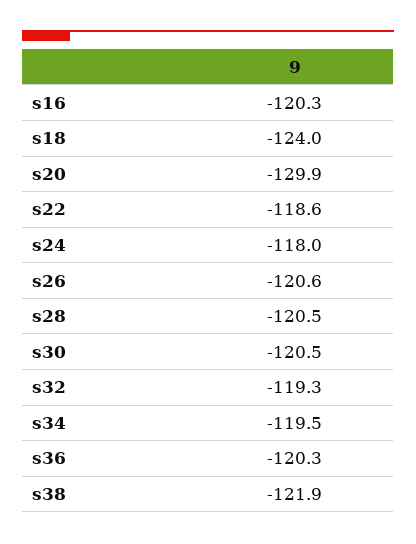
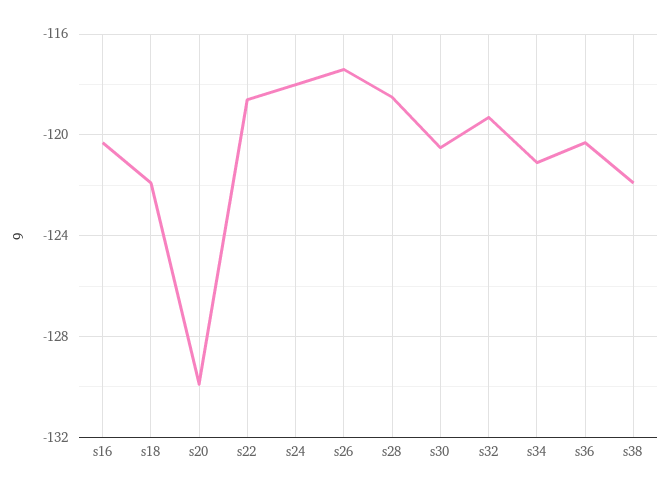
  {
    "s16": -120.3,
-   "s18": -124,
+   "s18": -122,
    "s20": -129.9,
    "s22": -118.6,
    "s24": -118,
-   "s26": -120.6,
+   "s26": -117.5,
-   "s28": -120.5,
+   "s28": -118.5,
    "s30": -120.5,
    "s32": -119.3,
-   "s34": -119.5,
+   "s34": -121,
    "s36": -120.3,
    "s38": -121.9
  }

